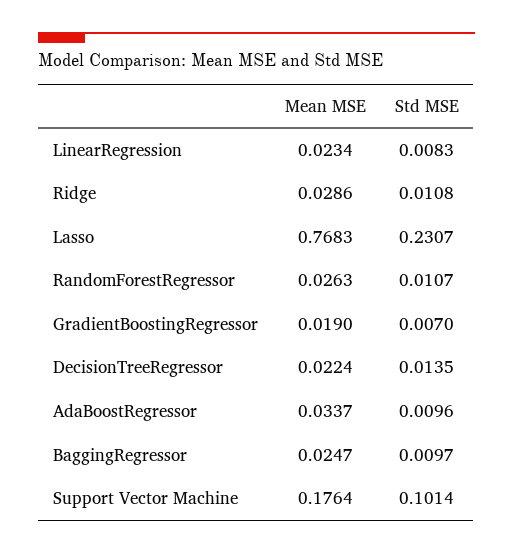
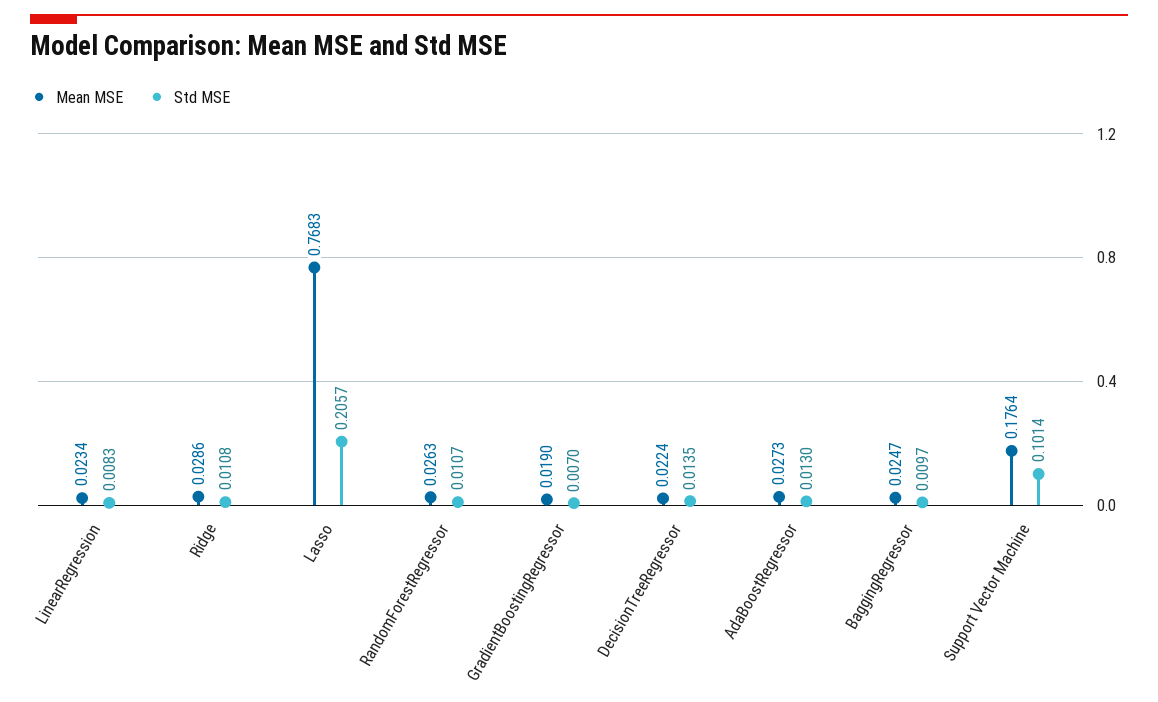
  {
    "Mean MSE": {
      "LinearRegression": 0.0234,
      "Ridge": 0.0286,
      "Lasso": 0.7683,
      "RandomForestRegressor": 0.0263,
      "GradientBoostingRegressor": 0.019,
      "DecisionTreeRegressor": 0.0224,
-     "AdaBoostRegressor": 0.0337,
+     "AdaBoostRegressor": 0.0273,
      "BaggingRegressor": 0.0247,
      "Support Vector Machine": 0.1764
    },
    "Std MSE": {
      "LinearRegression": 0.0083,
      "Ridge": 0.0108,
-     "Lasso": 0.2307,
+     "Lasso": 0.2057,
      "RandomForestRegressor": 0.0107,
      "GradientBoostingRegressor": 0.007,
      "DecisionTreeRegressor": 0.0135,
-     "AdaBoostRegressor": 0.0096,
+     "AdaBoostRegressor": 0.013,
      "BaggingRegressor": 0.0097,
      "Support Vector Machine": 0.1014
    }
  }

